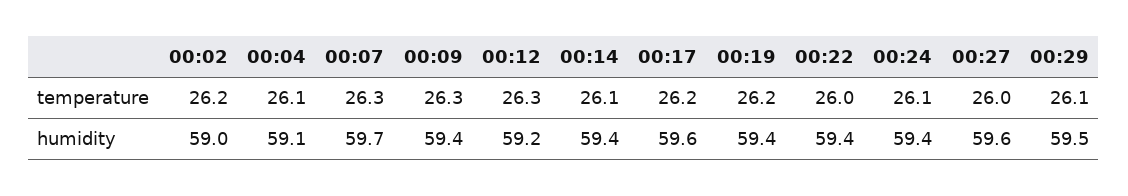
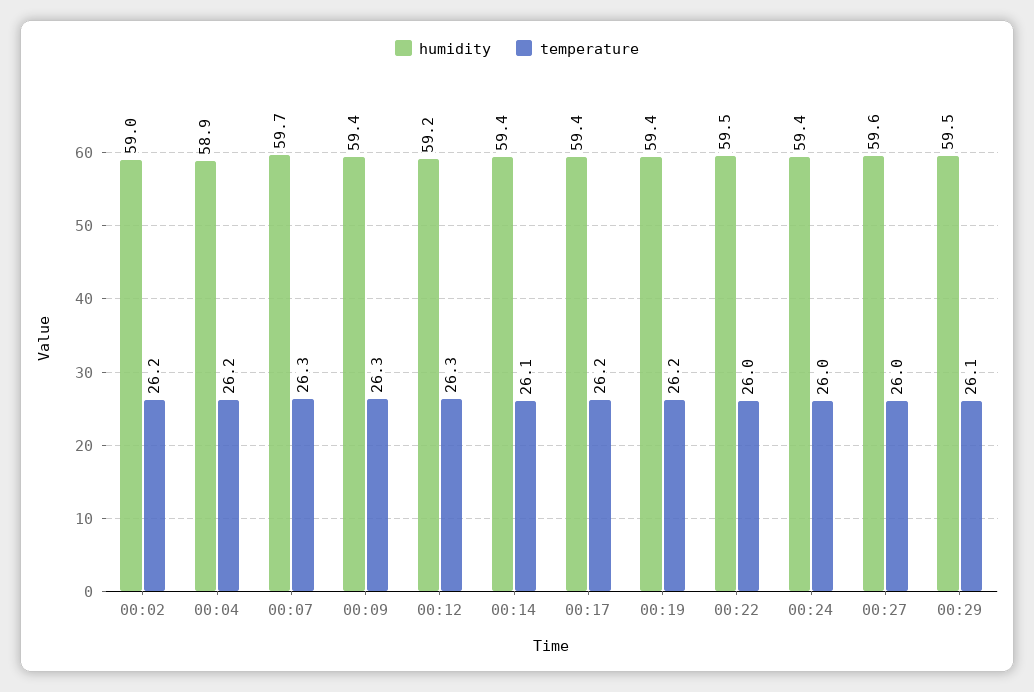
  {
    "temperature": {
      "00:02": 26.2,
-     "00:04": 26.1,
+     "00:04": 26.2,
      "00:07": 26.3,
      "00:09": 26.3,
      "00:12": 26.3,
      "00:14": 26.1,
      "00:17": 26.2,
      "00:19": 26.2,
      "00:22": 26,
-     "00:24": 26.1,
+     "00:24": 26,
      "00:27": 26,
      "00:29": 26.1
    },
    "humidity": {
      "00:02": 59,
-     "00:04": 59.1,
+     "00:04": 58.9,
      "00:07": 59.7,
      "00:09": 59.4,
      "00:12": 59.2,
      "00:14": 59.4,
-     "00:17": 59.6,
+     "00:17": 59.4,
      "00:19": 59.4,
-     "00:22": 59.4,
+     "00:22": 59.5,
      "00:24": 59.4,
      "00:27": 59.6,
      "00:29": 59.5
    }
  }

